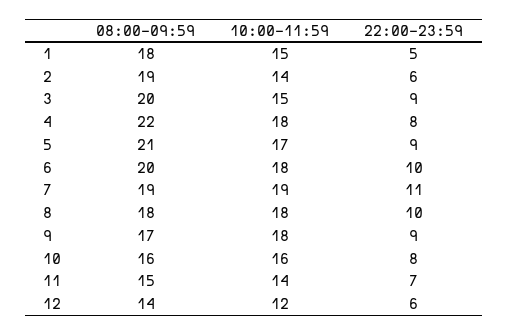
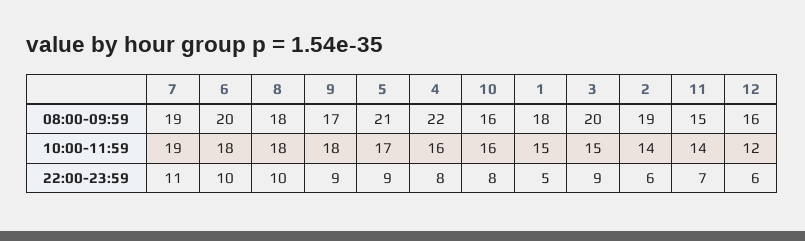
  {
    "08:00-09:59": {
      "1": 18,
      "2": 19,
      "3": 20,
      "4": 22,
      "5": 21,
      "6": 20,
      "7": 19,
      "8": 18,
      "9": 17,
      "10": 16,
      "11": 15,
-     "12": 14
+     "12": 16
    },
    "10:00-11:59": {
      "1": 15,
      "2": 14,
      "3": 15,
-     "4": 18,
+     "4": 16,
      "5": 17,
      "6": 18,
      "7": 19,
      "8": 18,
      "9": 18,
      "10": 16,
      "11": 14,
      "12": 12
    },
    "22:00-23:59": {
      "1": 5,
      "2": 6,
      "3": 9,
      "4": 8,
      "5": 9,
      "6": 10,
      "7": 11,
      "8": 10,
      "9": 9,
      "10": 8,
      "11": 7,
      "12": 6
    }
  }

